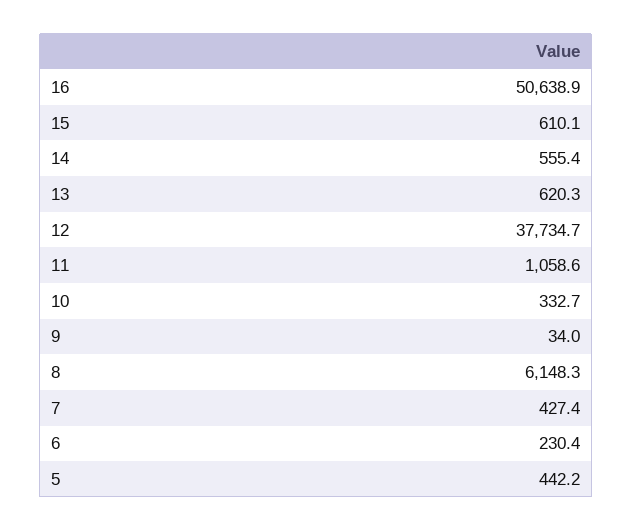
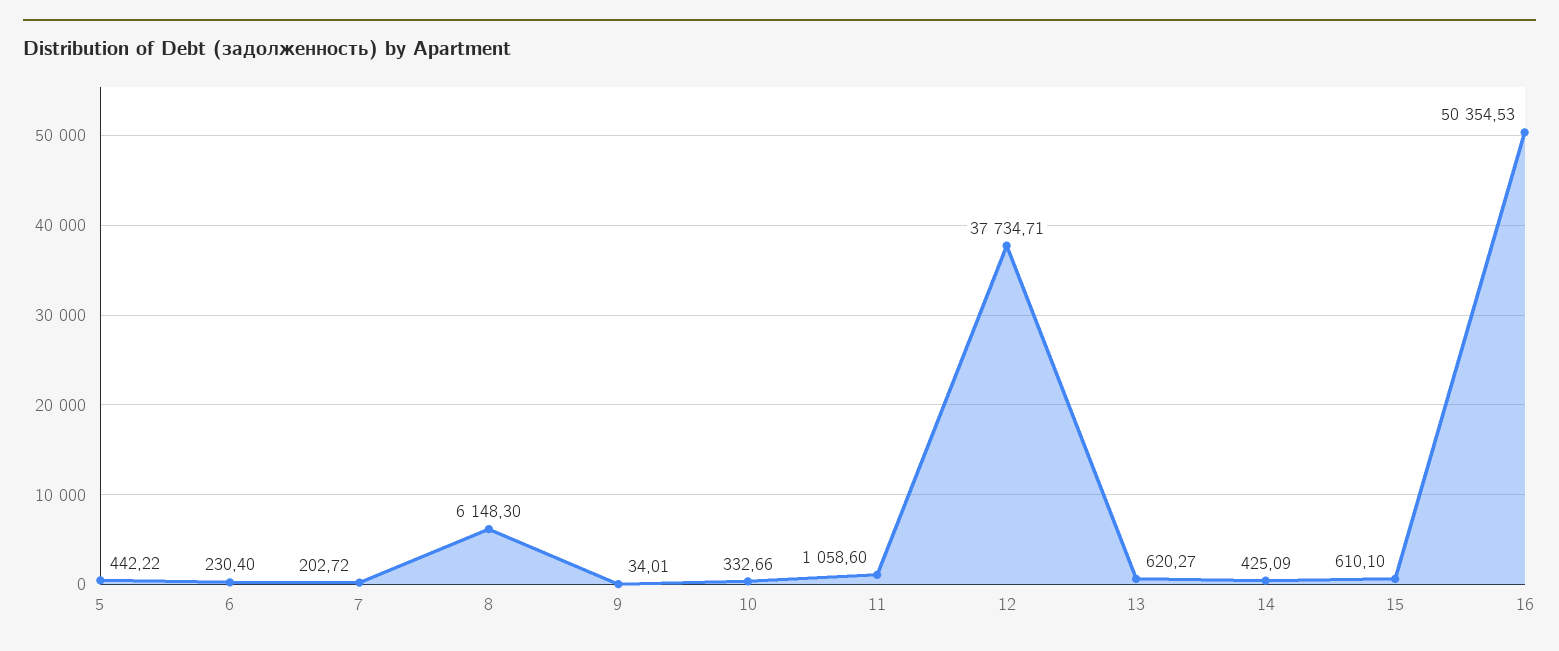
  {
-   "16": 50638.9,
+   "16": 50354.53,
    "15": 610.1,
-   "14": 555.4,
+   "14": 425.09,
    "13": 620.27,
    "12": 37734.71,
    "11": 1058.6,
    "10": 332.66,
    "9": 34.01,
    "8": 6148.3,
-   "7": 427.4,
+   "7": 202.72,
    "6": 230.4,
    "5": 442.22
  }

